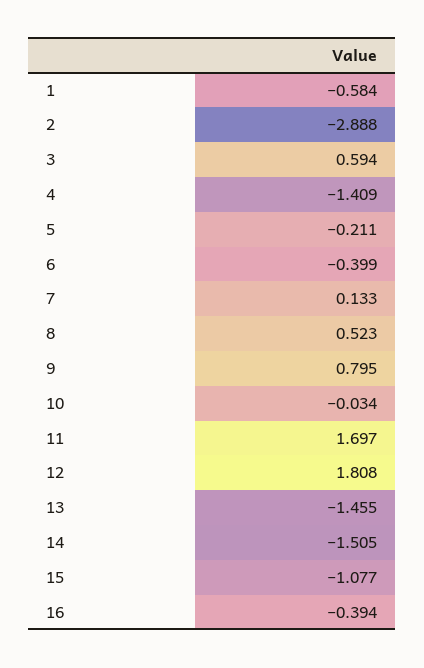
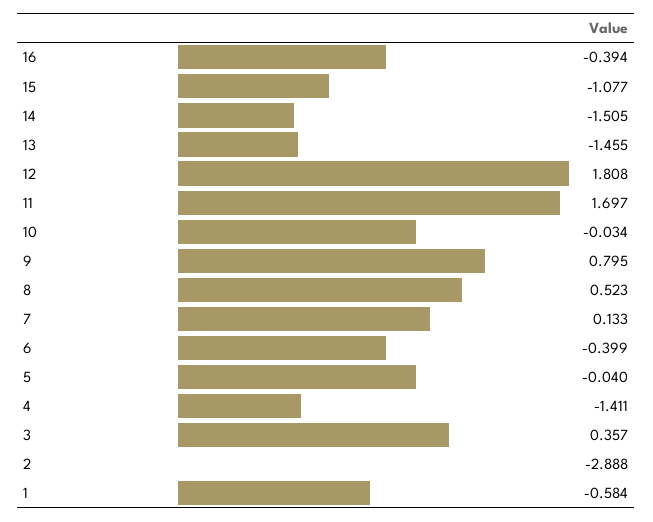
  {
    "1": -0.584,
    "2": -2.888,
-   "3": 0.594,
+   "3": 0.357,
-   "4": -1.409,
+   "4": -1.411,
-   "5": -0.211,
+   "5": -0.04,
    "6": -0.399,
    "7": 0.133,
    "8": 0.523,
    "9": 0.795,
    "10": -0.034,
    "11": 1.697,
    "12": 1.808,
    "13": -1.455,
    "14": -1.505,
    "15": -1.077,
    "16": -0.394
  }

